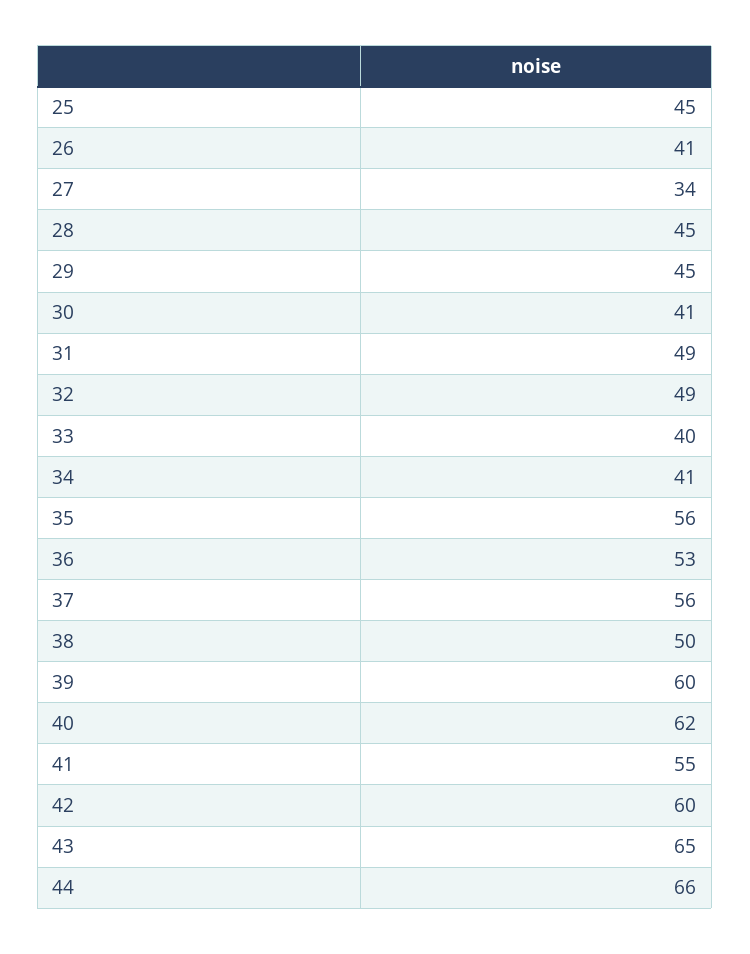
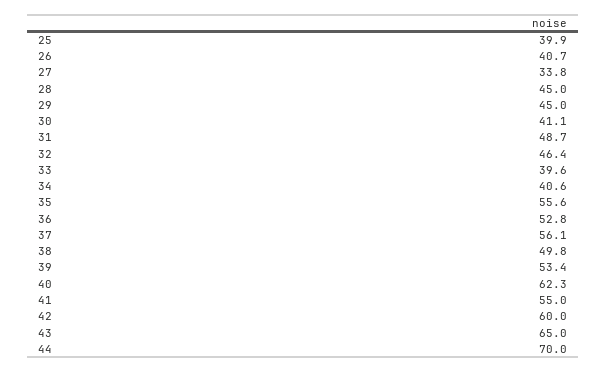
  {
-   "25": 45,
+   "25": 39.9,
    "26": 40.7,
    "27": 33.8,
    "28": 45,
    "29": 45,
    "30": 41.1,
    "31": 48.7,
-   "32": 49,
+   "32": 46.4,
    "33": 39.6,
    "34": 40.6,
    "35": 55.6,
    "36": 52.8,
    "37": 56.1,
    "38": 49.8,
-   "39": 60,
+   "39": 53.4,
    "40": 62.3,
    "41": 55,
    "42": 60,
    "43": 65,
-   "44": 66
+   "44": 70
  }

